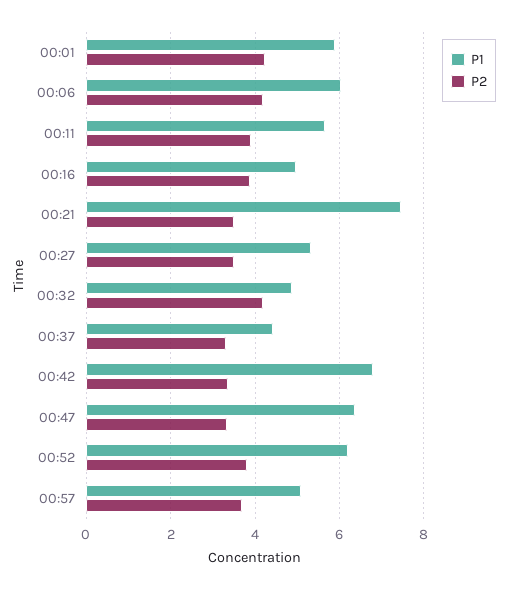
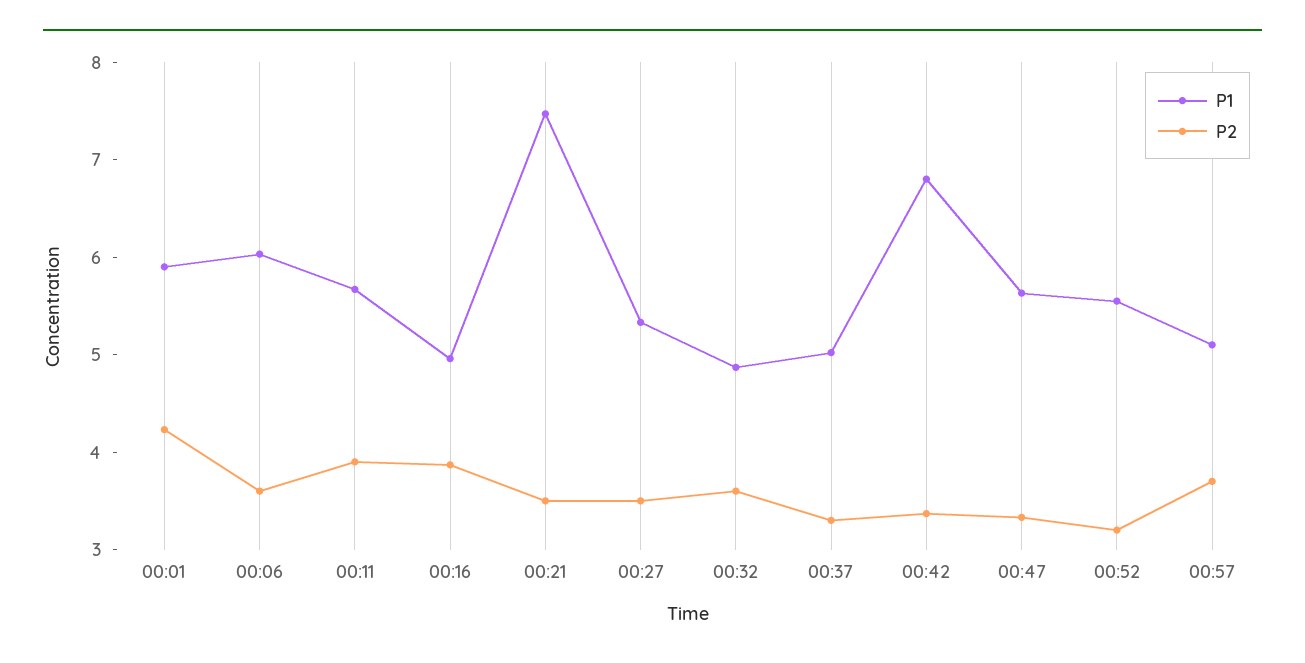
  {
    "P1": {
      "00:01": 6,
      "00:06": 6,
      "00:11": 5.6,
      "00:16": 5,
      "00:21": 7.4,
      "00:27": 5.4,
      "00:32": 4.8,
-     "00:37": 4.4,
+     "00:37": 5,
      "00:42": 6.8,
-     "00:47": 6.4,
+     "00:47": 5.6,
-     "00:52": 6.2,
+     "00:52": 5.6,
      "00:57": 5.2
    },
    "P2": {
      "00:01": 4.2,
-     "00:06": 4.2,
+     "00:06": 3.6,
      "00:11": 4,
      "00:16": 3.8,
      "00:21": 3.6,
      "00:27": 3.6,
-     "00:32": 4.2,
+     "00:32": 3.6,
      "00:37": 3.4,
      "00:42": 3.4,
      "00:47": 3.4,
-     "00:52": 3.8,
+     "00:52": 3.2,
      "00:57": 3.8
    }
  }

